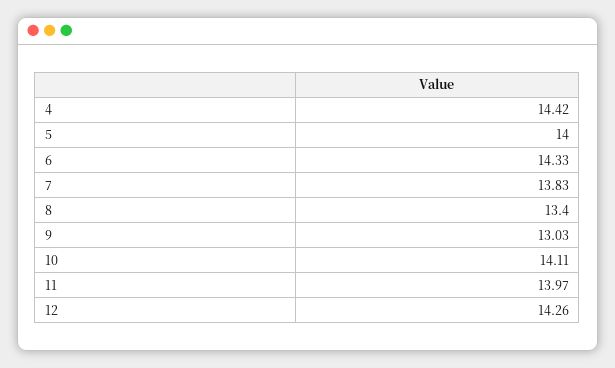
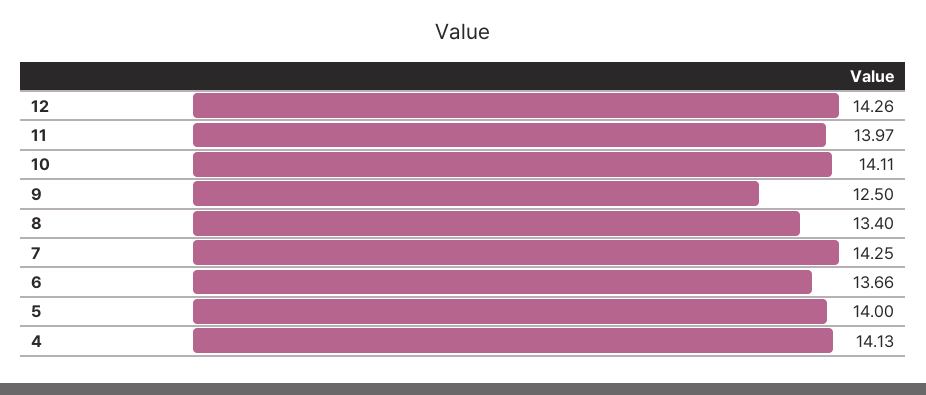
  {
-   "4": 14.42,
+   "4": 14.13,
    "5": 14,
-   "6": 14.33,
+   "6": 13.66,
-   "7": 13.83,
+   "7": 14.25,
    "8": 13.4,
-   "9": 13.03,
+   "9": 12.5,
    "10": 14.11,
    "11": 13.97,
    "12": 14.26
  }

